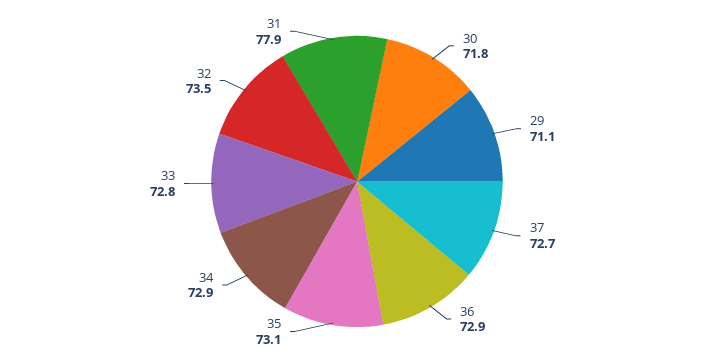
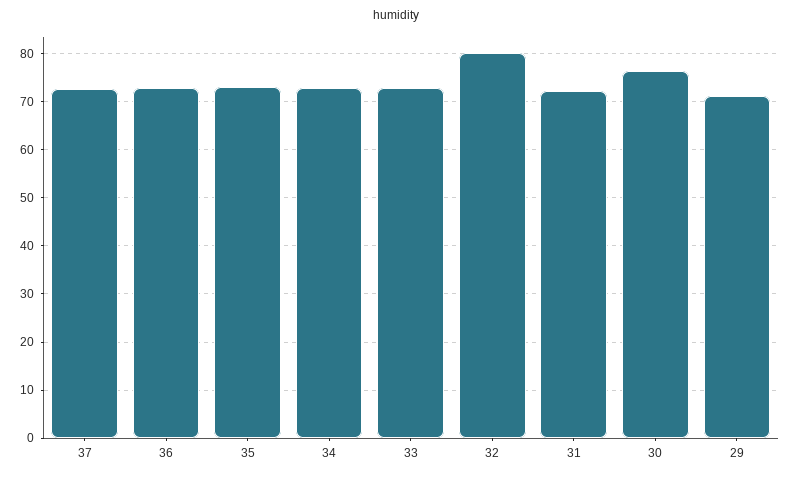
  {
-   "30": 71.8,
+   "30": 76,
    "29": 71.1,
    "37": 72.7,
    "36": 72.9,
    "35": 73.1,
    "34": 72.9,
    "33": 72.8,
-   "32": 73.5,
+   "32": 80,
-   "31": 77.9
+   "31": 72
  }

